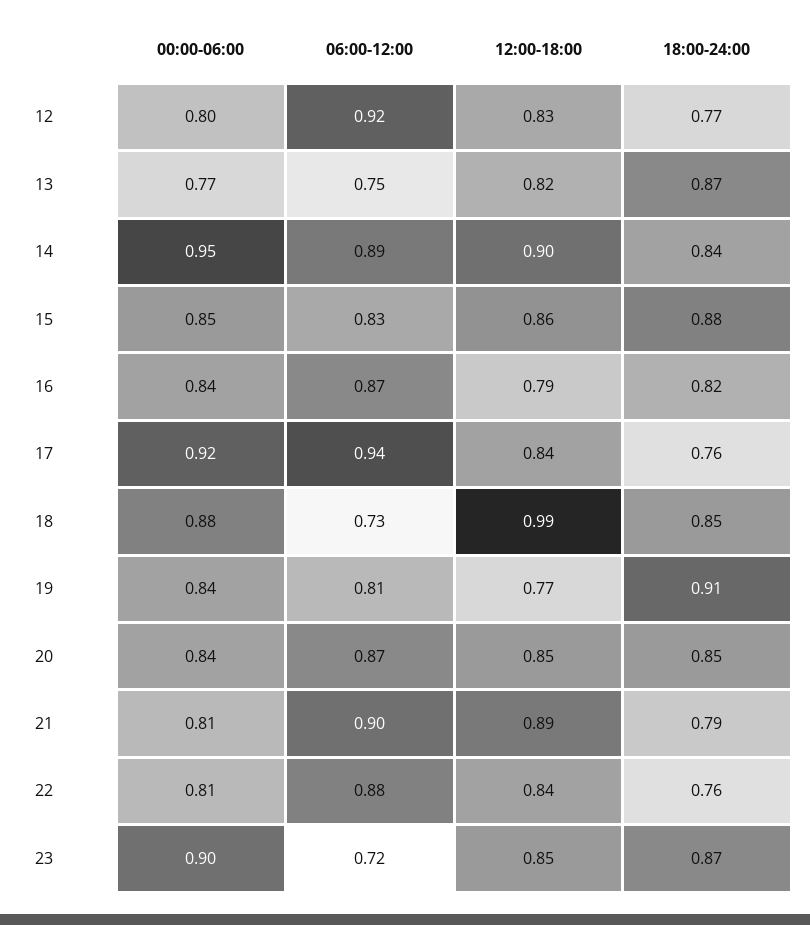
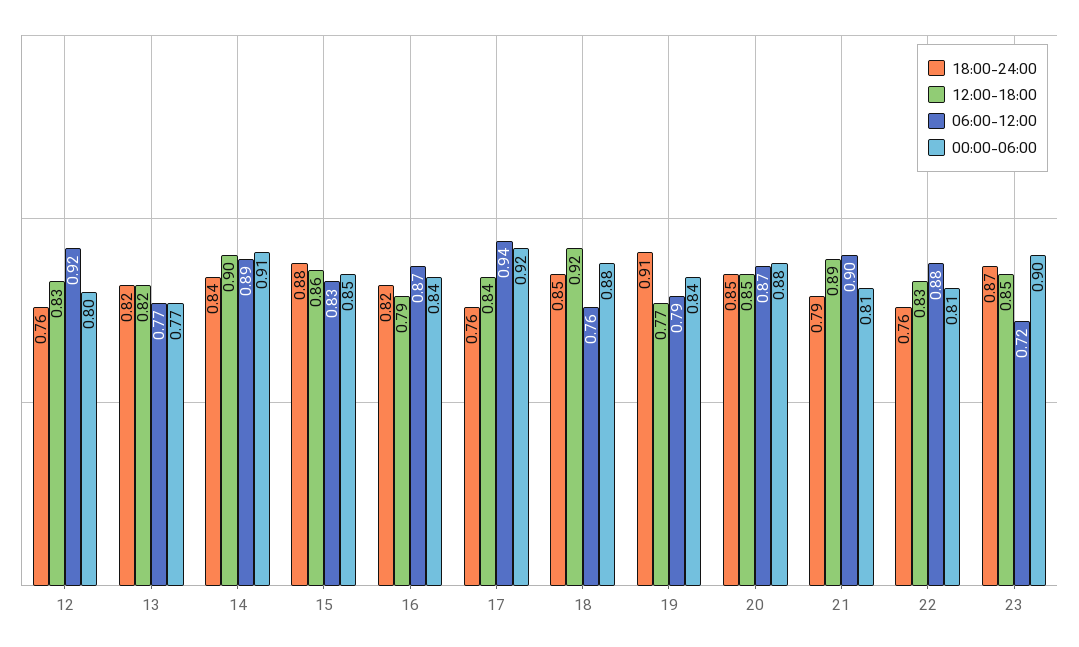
  {
    "00:00-06:00": {
      "12": 0.8,
      "13": 0.77,
-     "14": 0.95,
+     "14": 0.91,
      "15": 0.85,
      "16": 0.84,
      "17": 0.92,
      "18": 0.88,
      "19": 0.84,
-     "20": 0.84,
+     "20": 0.88,
      "21": 0.81,
      "22": 0.81,
      "23": 0.9
    },
    "06:00-12:00": {
      "12": 0.92,
-     "13": 0.75,
+     "13": 0.77,
      "14": 0.89,
      "15": 0.83,
      "16": 0.87,
      "17": 0.94,
-     "18": 0.73,
+     "18": 0.76,
-     "19": 0.81,
+     "19": 0.79,
      "20": 0.87,
      "21": 0.9,
      "22": 0.88,
      "23": 0.72
    },
    "12:00-18:00": {
      "12": 0.83,
      "13": 0.82,
      "14": 0.9,
      "15": 0.86,
      "16": 0.79,
      "17": 0.84,
-     "18": 0.99,
+     "18": 0.92,
      "19": 0.77,
      "20": 0.85,
      "21": 0.89,
-     "22": 0.84,
+     "22": 0.83,
      "23": 0.85
    },
    "18:00-24:00": {
-     "12": 0.77,
+     "12": 0.76,
-     "13": 0.87,
+     "13": 0.82,
      "14": 0.84,
      "15": 0.88,
      "16": 0.82,
      "17": 0.76,
      "18": 0.85,
      "19": 0.91,
      "20": 0.85,
      "21": 0.79,
      "22": 0.76,
      "23": 0.87
    }
  }

